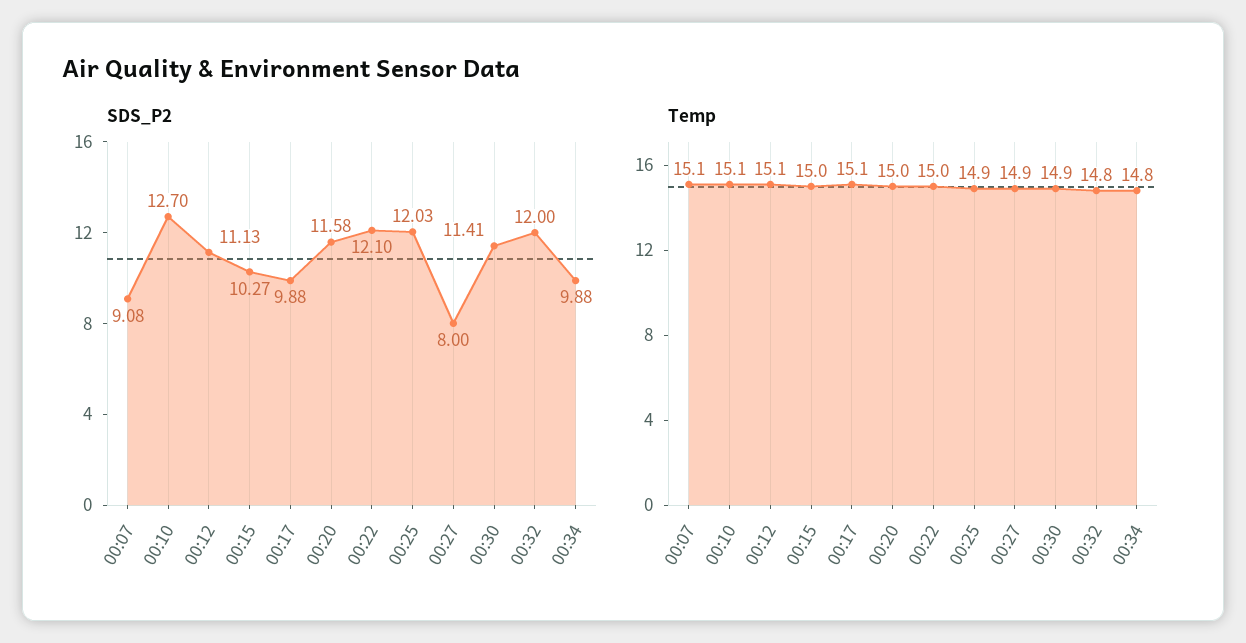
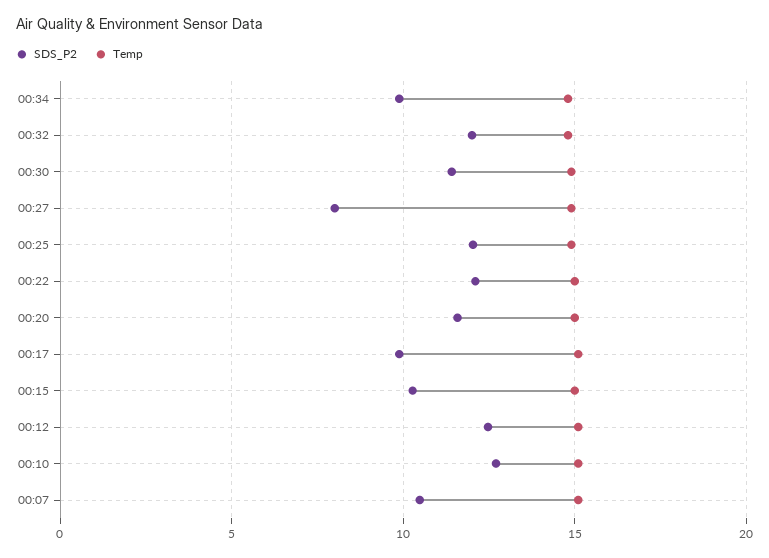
  {
    "SDS_P2": {
-     "00:07": 9.08,
+     "00:07": 10.5,
      "00:10": 12.7,
-     "00:12": 11.13,
+     "00:12": 12.5,
      "00:15": 10.27,
      "00:17": 9.88,
      "00:20": 11.58,
      "00:22": 12.1,
      "00:25": 12.03,
      "00:27": 8,
      "00:30": 11.41,
      "00:32": 12,
      "00:34": 9.88
    },
    "Temp": {
      "00:07": 15.1,
      "00:10": 15.1,
      "00:12": 15.1,
      "00:15": 15,
      "00:17": 15.1,
      "00:20": 15,
      "00:22": 15,
      "00:25": 14.9,
      "00:27": 14.9,
      "00:30": 14.9,
      "00:32": 14.8,
      "00:34": 14.8
    }
  }

